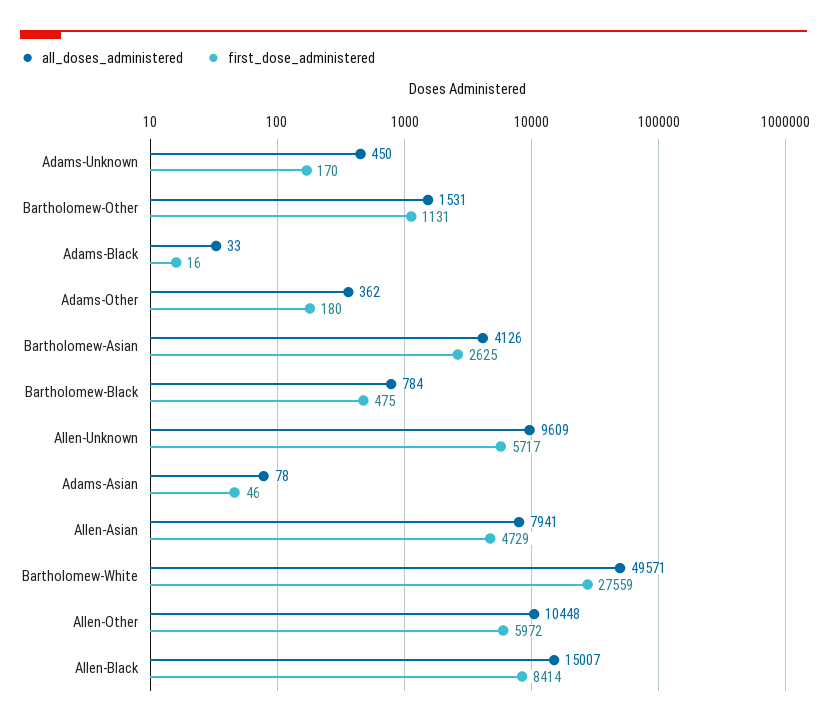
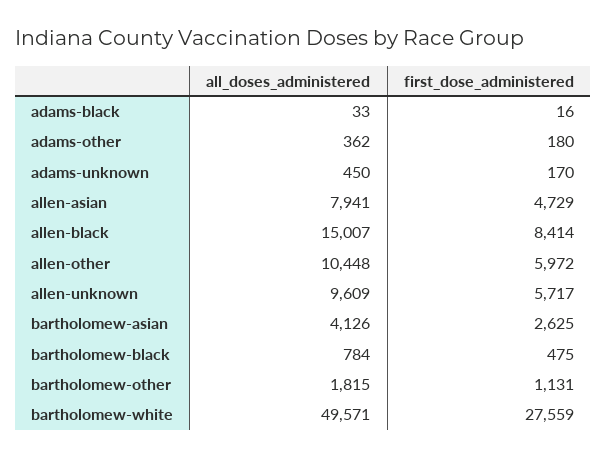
  {
    "all_doses_administered": {
      "Adams-Unknown": 450,
-     "Bartholomew-Other": 1531,
+     "Bartholomew-Other": 1815,
      "Adams-Black": 33,
      "Adams-Other": 362,
      "Bartholomew-Asian": 4126,
      "Bartholomew-Black": 784,
      "Allen-Unknown": 9609,
-     "Adams-Asian": 78,
      "Allen-Asian": 7941,
      "Bartholomew-White": 49571,
      "Allen-Other": 10448,
      "Allen-Black": 15007
    },
    "first_dose_administered": {
      "Adams-Unknown": 170,
      "Bartholomew-Other": 1131,
      "Adams-Black": 16,
      "Adams-Other": 180,
      "Bartholomew-Asian": 2625,
      "Bartholomew-Black": 475,
      "Allen-Unknown": 5717,
-     "Adams-Asian": 46,
      "Allen-Asian": 4729,
      "Bartholomew-White": 27559,
      "Allen-Other": 5972,
      "Allen-Black": 8414
    }
  }

